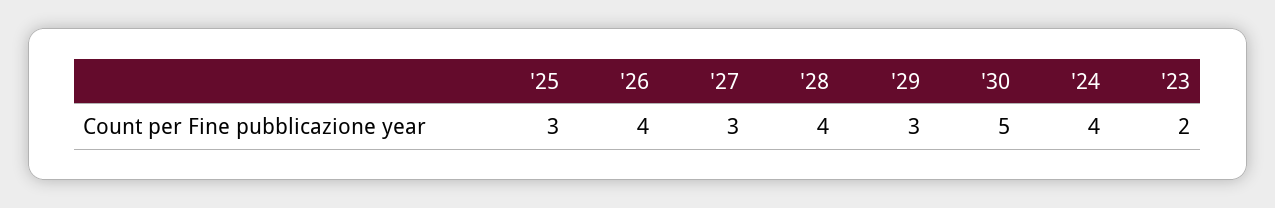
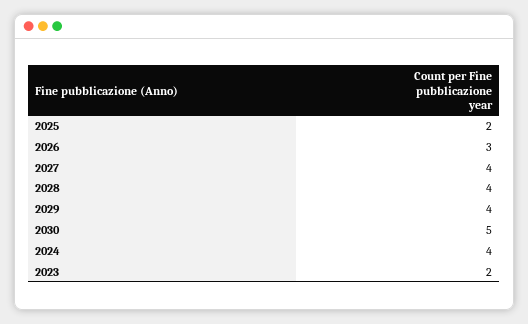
  {
-   "'25": 3,
+   "'25": 2,
-   "'26": 4,
+   "'26": 3,
-   "'27": 3,
+   "'27": 4,
    "'28": 4,
-   "'29": 3,
+   "'29": 4,
    "'30": 5,
    "'24": 4,
    "'23": 2
  }

